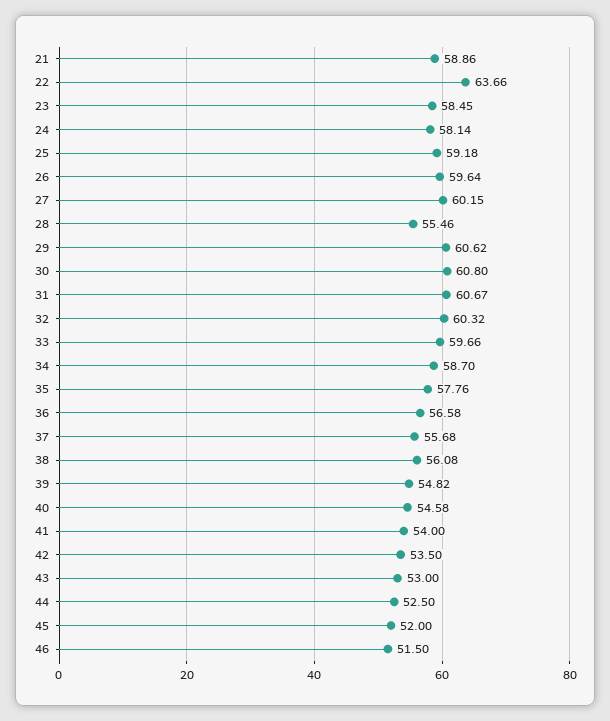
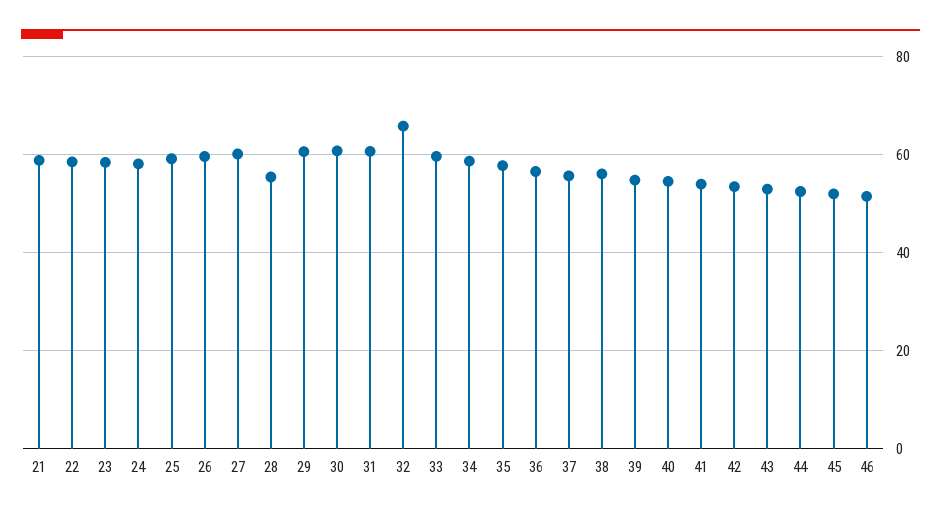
  {
    "21": 58.86,
-   "22": 63.66,
+   "22": 58,
    "23": 58.45,
    "24": 58.14,
    "25": 59.18,
    "26": 59.64,
    "27": 60.15,
    "28": 55.46,
    "29": 60.62,
    "30": 60.8,
    "31": 60.67,
-   "32": 60.32,
+   "32": 66,
    "33": 59.66,
    "34": 58.7,
    "35": 57.76,
    "36": 56.58,
    "37": 55.68,
    "38": 56.08,
    "39": 54.82,
    "40": 54.58,
    "41": 54,
    "42": 53.5,
    "43": 53,
    "44": 52.5,
    "45": 52,
    "46": 51.5
  }

